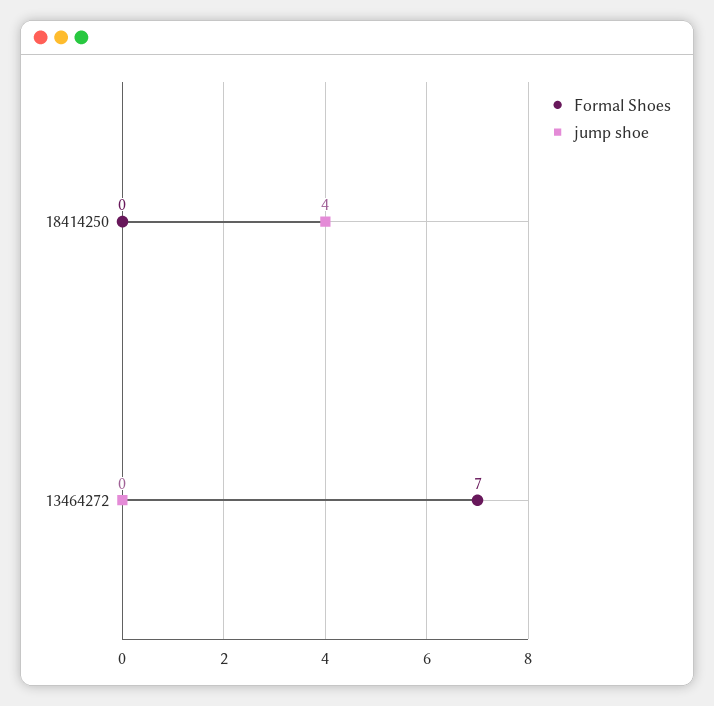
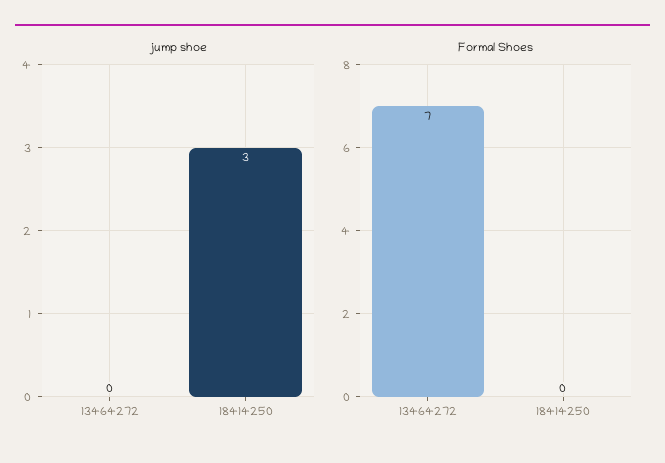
  {
    "Formal Shoes": {
      "18414250": 0,
      "13464272": 7
    },
    "jump shoe": {
-     "18414250": 4,
+     "18414250": 3,
      "13464272": 0
    }
  }

